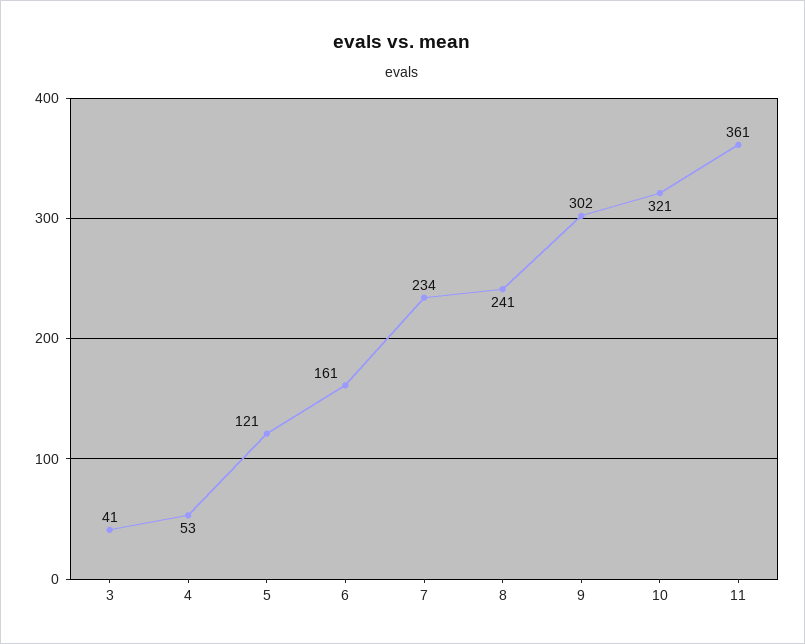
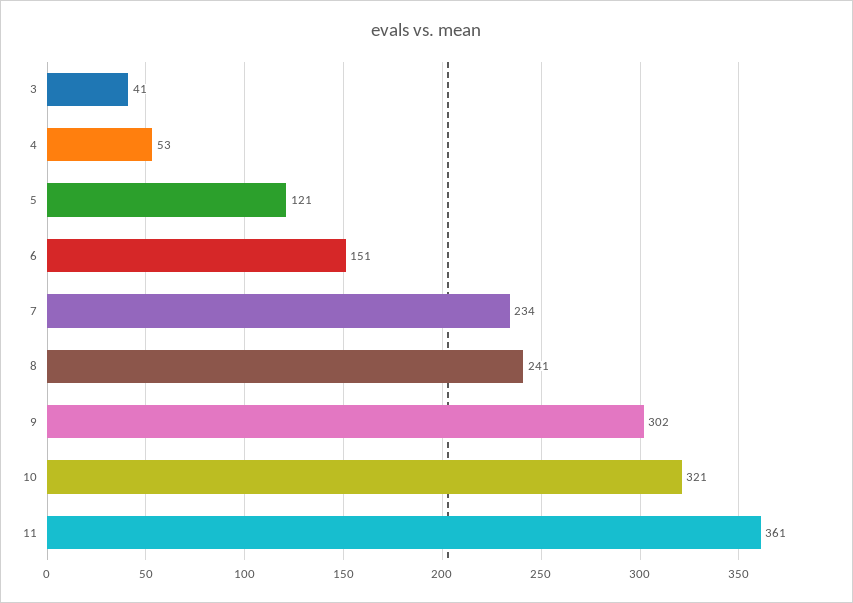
  {
    "3": 41,
    "4": 53,
    "5": 121,
-   "6": 161,
+   "6": 151,
    "7": 234,
    "8": 241,
    "9": 302,
    "10": 321,
    "11": 361
  }

